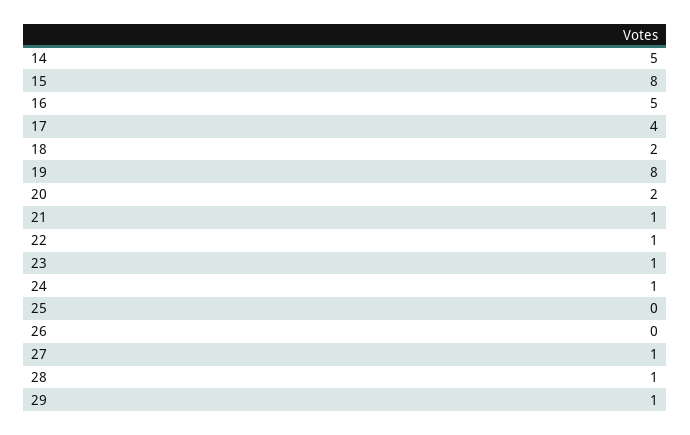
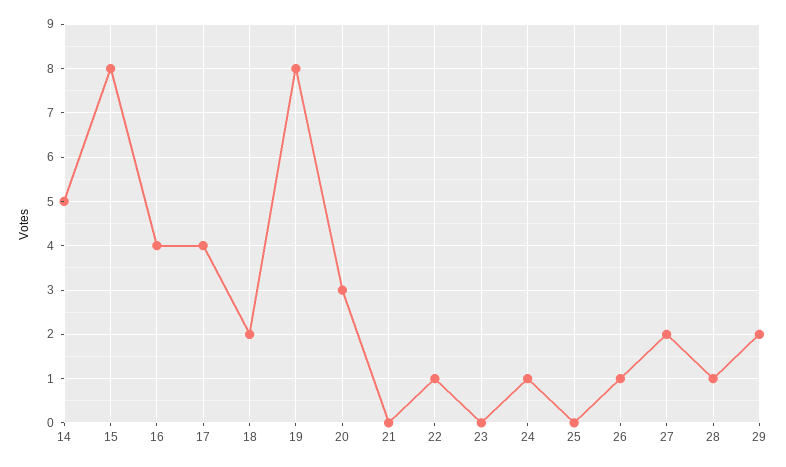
  {
    "14": 5,
    "15": 8,
-   "16": 5,
+   "16": 4,
    "17": 4,
    "18": 2,
    "19": 8,
-   "20": 2,
+   "20": 3,
-   "21": 1,
+   "21": 0,
    "22": 1,
-   "23": 1,
+   "23": 0,
    "24": 1,
    "25": 0,
-   "26": 0,
+   "26": 1,
-   "27": 1,
+   "27": 2,
    "28": 1,
-   "29": 1
+   "29": 2
  }

